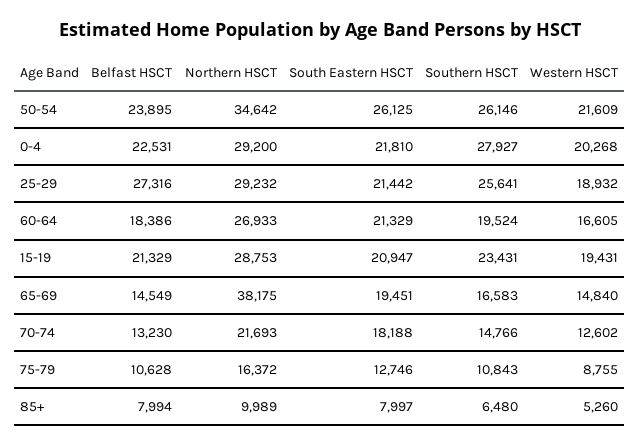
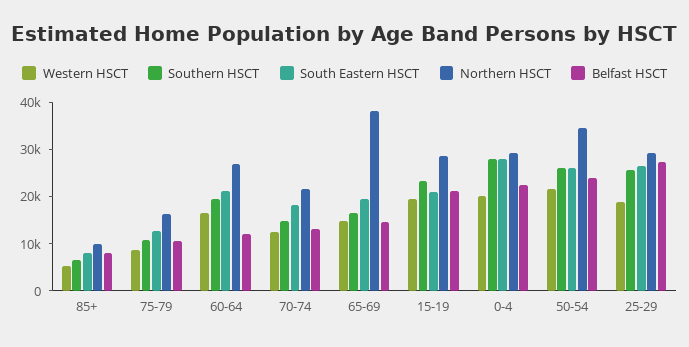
  {
    "Belfast HSCT": {
      "50-54": 23895,
      "0-4": 22531,
      "25-29": 27316,
-     "60-64": 18386,
+     "60-64": 12000,
      "15-19": 21329,
      "65-69": 14549,
      "70-74": 13230,
      "75-79": 10628,
      "85+": 7994
    },
    "Northern HSCT": {
      "50-54": 34642,
      "0-4": 29200,
      "25-29": 29232,
      "60-64": 26933,
      "15-19": 28753,
      "65-69": 38175,
      "70-74": 21693,
      "75-79": 16372,
      "85+": 9989
    },
    "South Eastern HSCT": {
      "50-54": 26125,
-     "0-4": 21810,
+     "0-4": 28000,
-     "25-29": 21442,
+     "25-29": 26000,
      "60-64": 21329,
      "15-19": 20947,
      "65-69": 19451,
      "70-74": 18188,
      "75-79": 12746,
      "85+": 7997
    },
    "Southern HSCT": {
      "50-54": 26146,
      "0-4": 27927,
      "25-29": 25641,
      "60-64": 19524,
      "15-19": 23431,
      "65-69": 16583,
      "70-74": 14766,
      "75-79": 10843,
      "85+": 6480
    },
    "Western HSCT": {
      "50-54": 21609,
      "0-4": 20268,
      "25-29": 18932,
      "60-64": 16605,
      "15-19": 19431,
      "65-69": 14840,
      "70-74": 12602,
      "75-79": 8755,
      "85+": 5260
    }
  }

